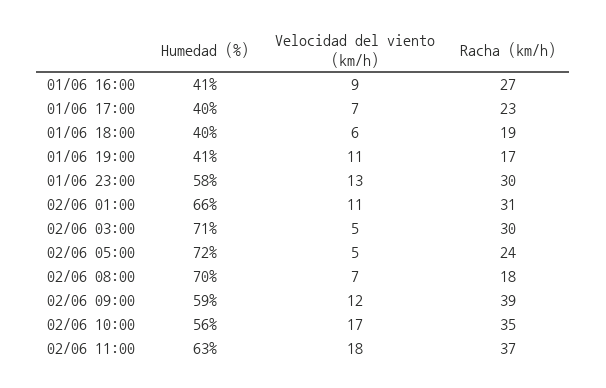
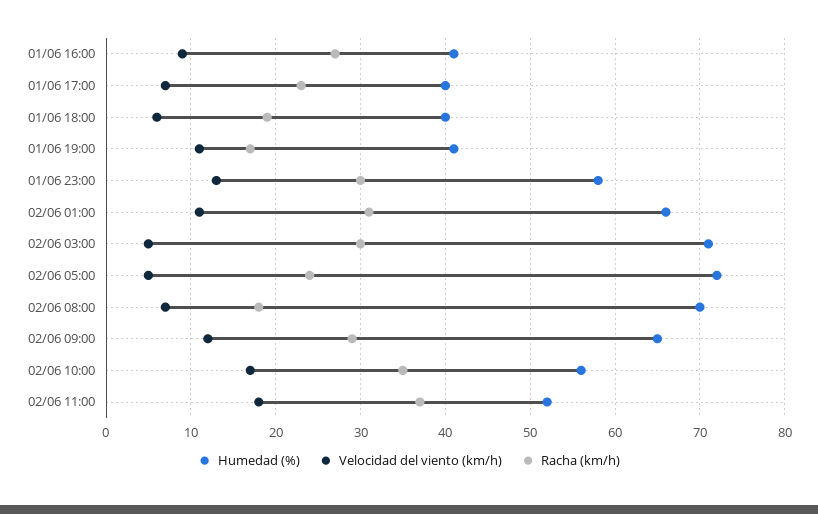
  {
    "Humedad (%)": {
      "01/06 16:00": 41,
      "01/06 17:00": 40,
      "01/06 18:00": 40,
      "01/06 19:00": 41,
      "01/06 23:00": 58,
      "02/06 01:00": 66,
      "02/06 03:00": 71,
      "02/06 05:00": 72,
      "02/06 08:00": 70,
-     "02/06 09:00": 59,
+     "02/06 09:00": 65,
      "02/06 10:00": 56,
-     "02/06 11:00": 63
+     "02/06 11:00": 52
    },
    "Velocidad del viento (km/h)": {
      "01/06 16:00": 9,
      "01/06 17:00": 7,
      "01/06 18:00": 6,
      "01/06 19:00": 11,
      "01/06 23:00": 13,
      "02/06 01:00": 11,
      "02/06 03:00": 5,
      "02/06 05:00": 5,
      "02/06 08:00": 7,
      "02/06 09:00": 12,
      "02/06 10:00": 17,
      "02/06 11:00": 18
    },
    "Racha (km/h)": {
      "01/06 16:00": 27,
      "01/06 17:00": 23,
      "01/06 18:00": 19,
      "01/06 19:00": 17,
      "01/06 23:00": 30,
      "02/06 01:00": 31,
      "02/06 03:00": 30,
      "02/06 05:00": 24,
      "02/06 08:00": 18,
-     "02/06 09:00": 39,
+     "02/06 09:00": 29,
      "02/06 10:00": 35,
      "02/06 11:00": 37
    }
  }

